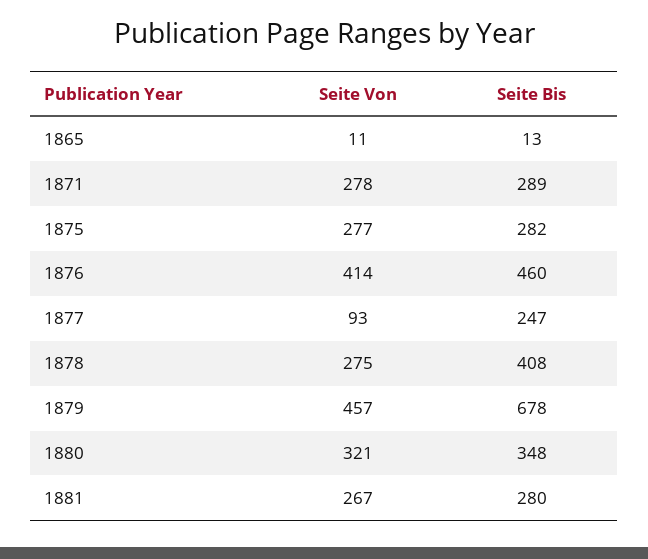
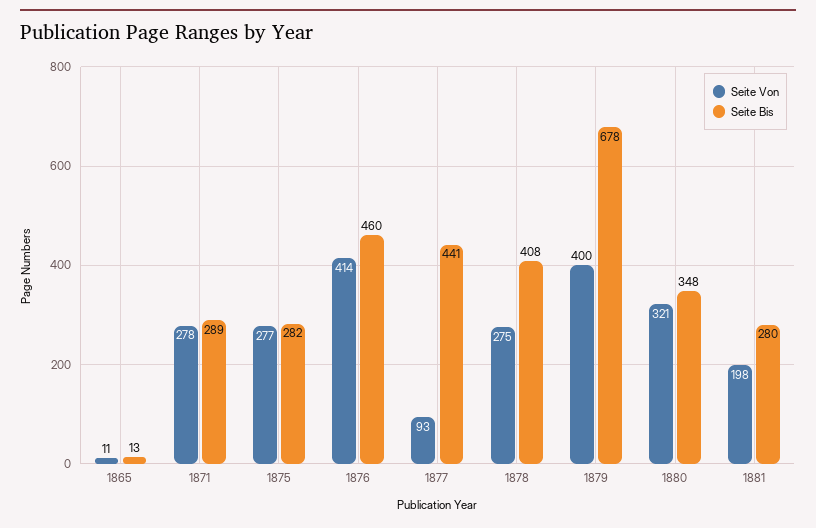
  {
    "Seite Von": {
      "1865": 11,
      "1871": 278,
      "1875": 277,
      "1876": 414,
      "1877": 93,
      "1878": 275,
-     "1879": 457,
+     "1879": 400,
      "1880": 321,
-     "1881": 267
+     "1881": 198
    },
    "Seite Bis": {
      "1865": 13,
      "1871": 289,
      "1875": 282,
      "1876": 460,
-     "1877": 247,
+     "1877": 441,
      "1878": 408,
      "1879": 678,
      "1880": 348,
      "1881": 280
    }
  }

